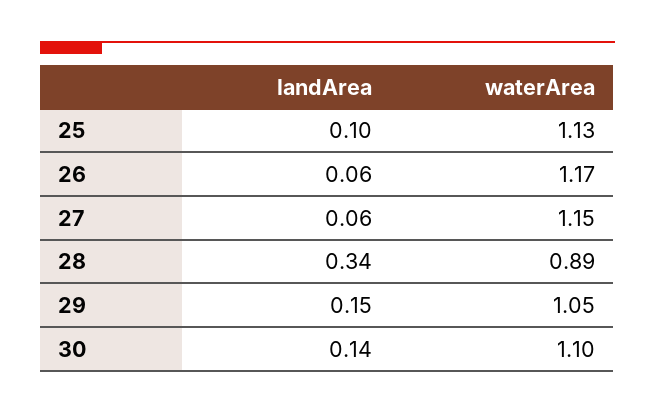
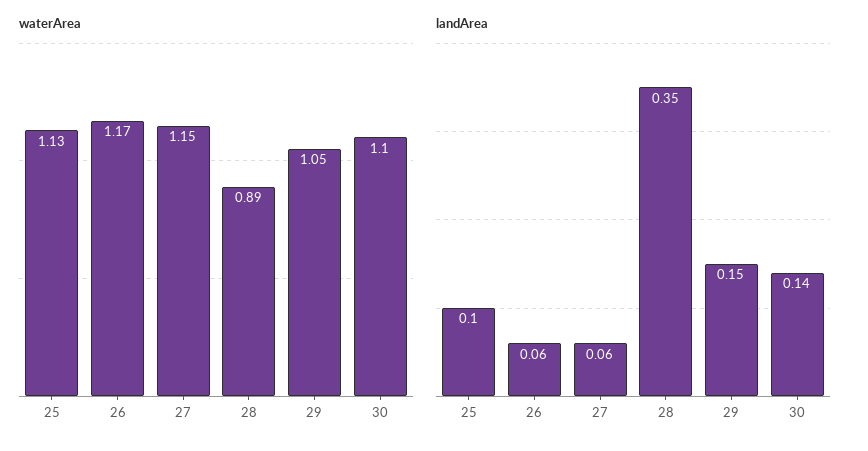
  {
    "landArea": {
      "25": 0.1,
      "26": 0.06,
      "27": 0.06,
-     "28": 0.34,
+     "28": 0.35,
      "29": 0.15,
      "30": 0.14
    },
    "waterArea": {
      "25": 1.13,
      "26": 1.17,
      "27": 1.15,
      "28": 0.89,
      "29": 1.05,
      "30": 1.1
    }
  }

